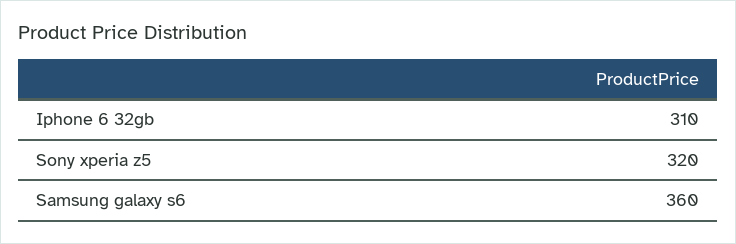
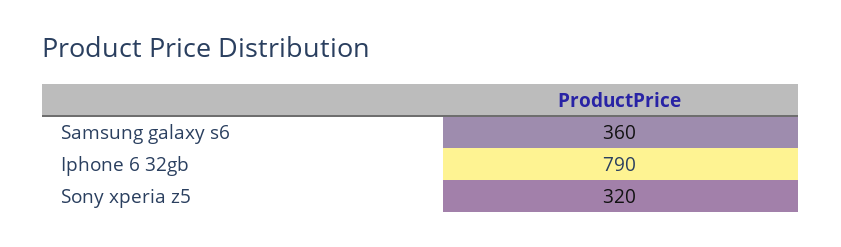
  {
-   "Iphone 6 32gb": 310,
+   "Iphone 6 32gb": 790,
    "Sony xperia z5": 320,
    "Samsung galaxy s6": 360
  }

